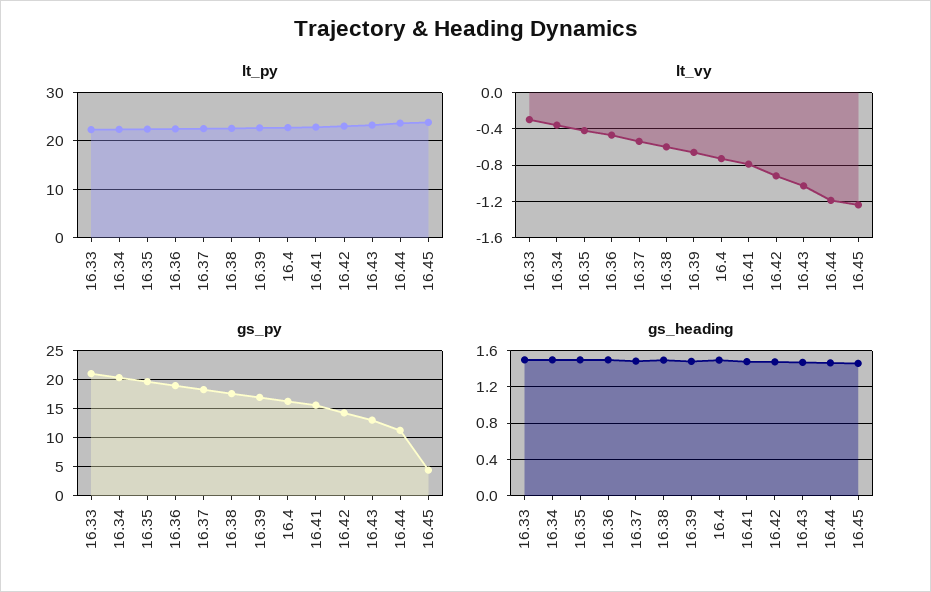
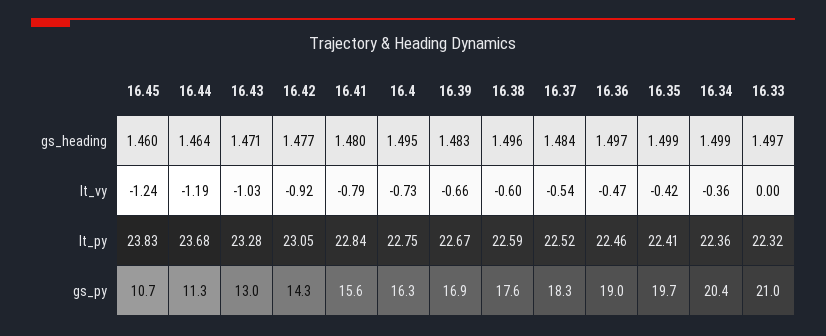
  {
    "lt_py": {
      "16.33": 22.32,
      "16.34": 22.36,
      "16.35": 22.41,
      "16.36": 22.46,
      "16.37": 22.52,
      "16.38": 22.59,
      "16.39": 22.67,
      "16.4": 22.75,
      "16.41": 22.84,
      "16.42": 23.05,
      "16.43": 23.28,
      "16.44": 23.68,
      "16.45": 23.83
    },
    "lt_vy": {
-     "16.33": -0.3,
+     "16.33": 0,
      "16.34": -0.36,
      "16.35": -0.42,
      "16.36": -0.47,
      "16.37": -0.54,
      "16.38": -0.6,
      "16.39": -0.66,
      "16.4": -0.73,
      "16.41": -0.79,
      "16.42": -0.92,
      "16.43": -1.03,
      "16.44": -1.19,
      "16.45": -1.24
    },
    "gs_py": {
      "16.33": 21,
      "16.34": 20.4,
      "16.35": 19.7,
      "16.36": 19,
      "16.37": 18.3,
      "16.38": 17.6,
      "16.39": 16.9,
      "16.4": 16.3,
      "16.41": 15.6,
      "16.42": 14.3,
      "16.43": 13,
      "16.44": 11.3,
-     "16.45": 5
+     "16.45": 10.7
    },
    "gs_heading": {
      "16.33": 1.497,
      "16.34": 1.499,
      "16.35": 1.499,
      "16.36": 1.497,
      "16.37": 1.484,
      "16.38": 1.496,
      "16.39": 1.483,
      "16.4": 1.495,
      "16.41": 1.48,
      "16.42": 1.477,
      "16.43": 1.471,
      "16.44": 1.464,
      "16.45": 1.46
    }
  }

